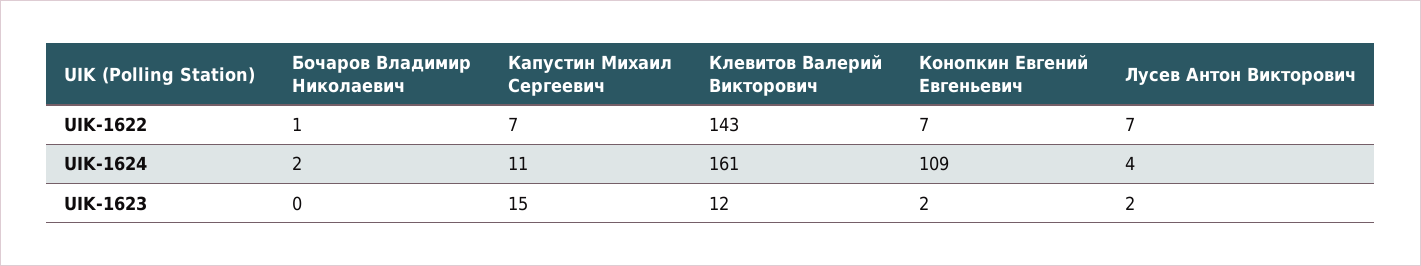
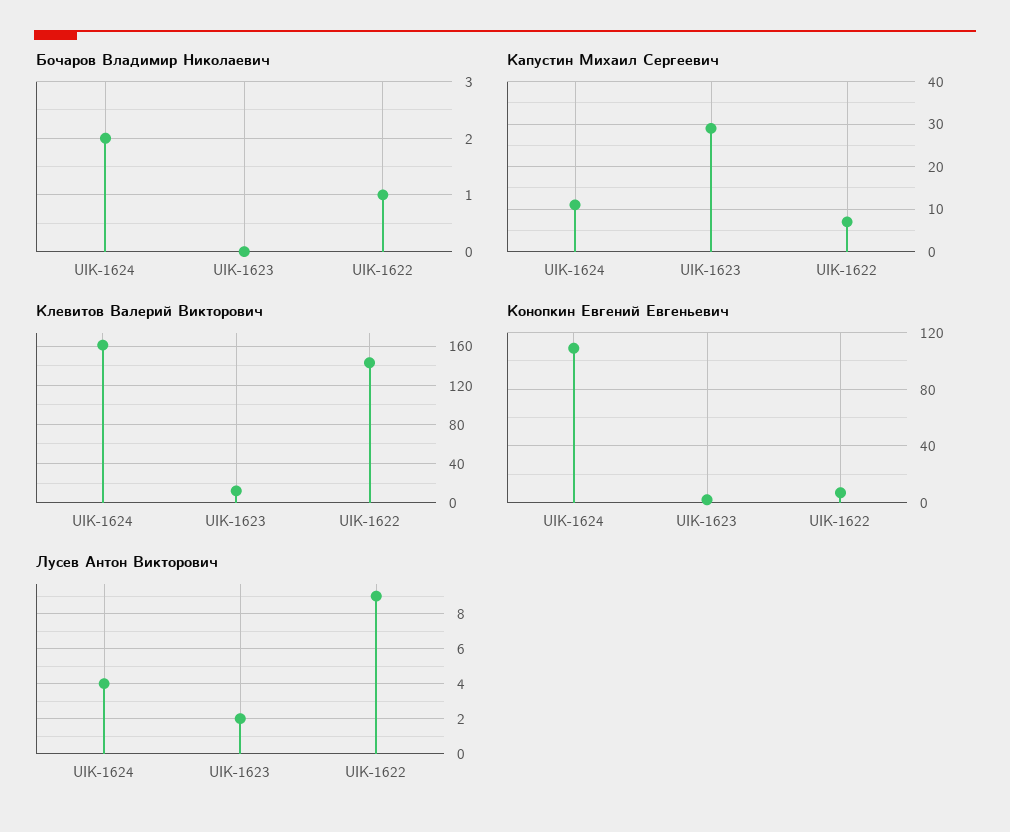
  {
    "Бочаров Владимир Николаевич": {
      "UIK-1622": 1,
      "UIK-1624": 2,
      "UIK-1623": 0
    },
    "Капустин Михаил Сергеевич": {
      "UIK-1622": 7,
      "UIK-1624": 11,
-     "UIK-1623": 15
+     "UIK-1623": 30
    },
    "Клевитов Валерий Викторович": {
      "UIK-1622": 143,
      "UIK-1624": 161,
      "UIK-1623": 12
    },
    "Конопкин Евгений Евгеньевич": {
      "UIK-1622": 7,
      "UIK-1624": 109,
      "UIK-1623": 2
    },
    "Лусев Антон Викторович": {
-     "UIK-1622": 7,
+     "UIK-1622": 9,
      "UIK-1624": 4,
      "UIK-1623": 2
    }
  }

